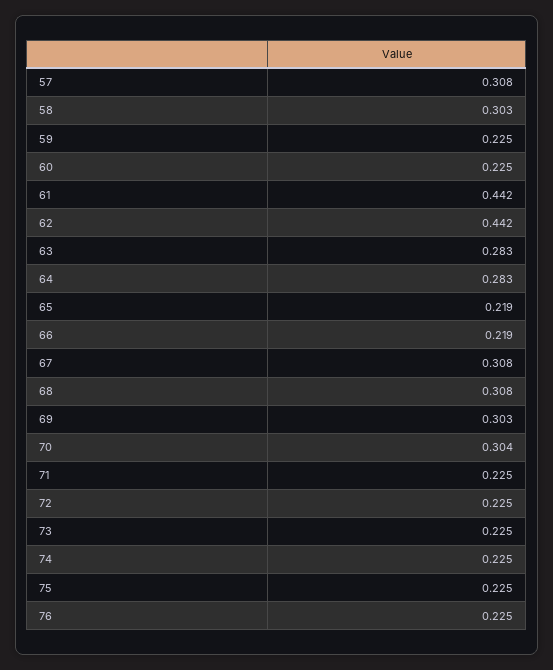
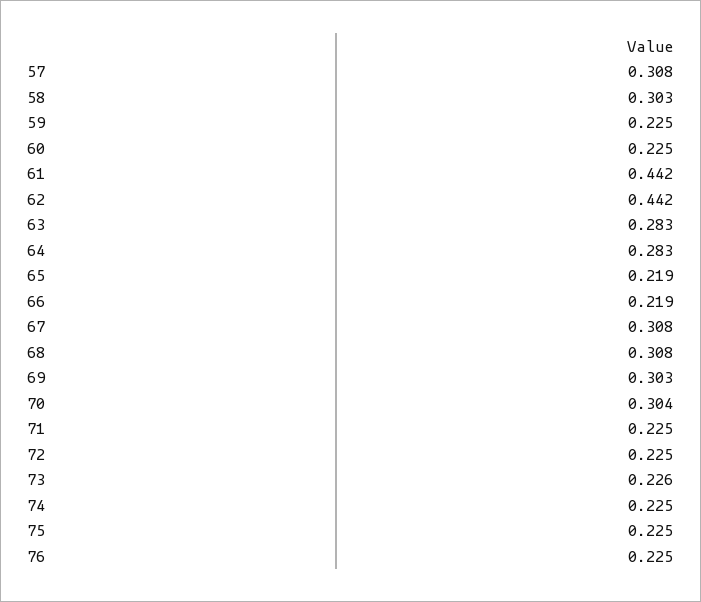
  {
    "57": 0.308,
    "58": 0.303,
    "59": 0.225,
    "60": 0.225,
    "61": 0.442,
    "62": 0.442,
    "63": 0.283,
    "64": 0.283,
    "65": 0.219,
    "66": 0.219,
    "67": 0.308,
    "68": 0.308,
    "69": 0.303,
    "70": 0.304,
    "71": 0.225,
    "72": 0.225,
-   "73": 0.225,
+   "73": 0.226,
    "74": 0.225,
    "75": 0.225,
    "76": 0.225
  }

